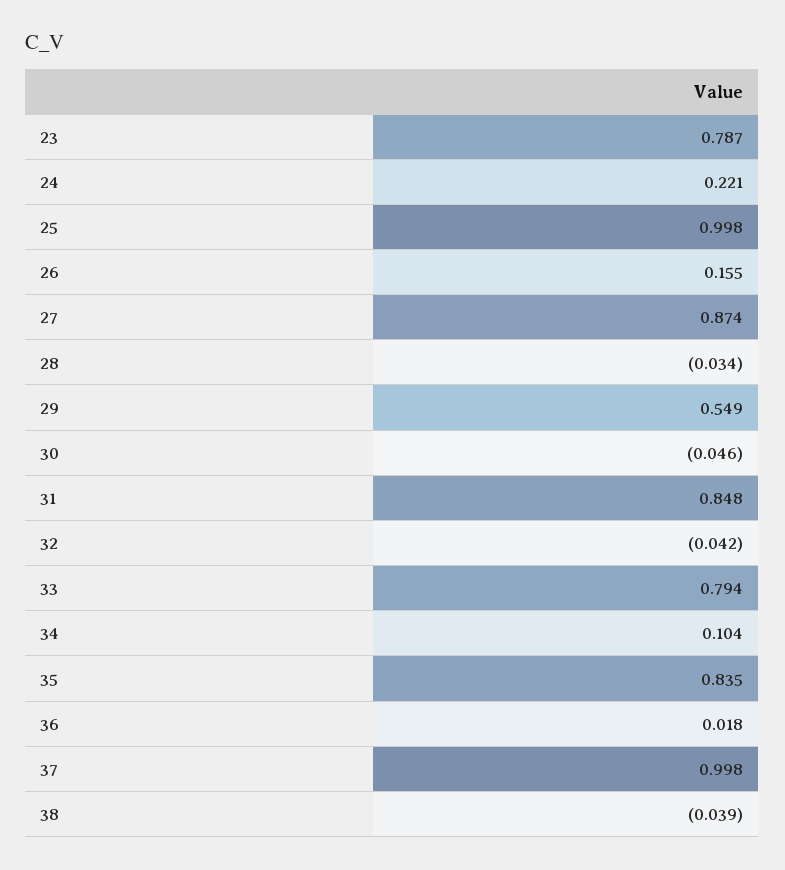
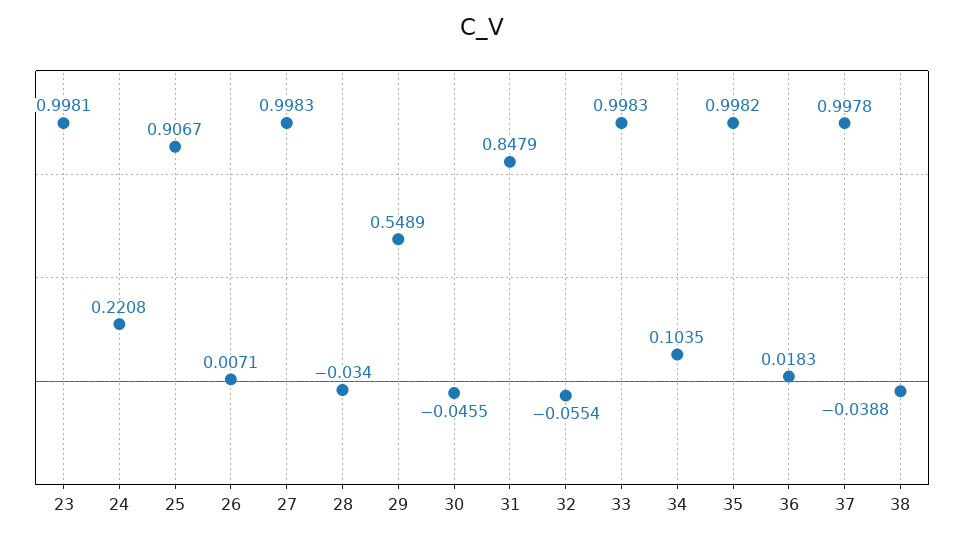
  {
-   "23": 0.787,
+   "23": 0.9981,
    "24": 0.2208,
-   "25": 0.998,
+   "25": 0.9067,
-   "26": 0.155,
+   "26": 0.0071,
-   "27": 0.874,
+   "27": 0.9983,
    "28": -0.034,
    "29": 0.5489,
    "30": -0.0455,
    "31": 0.8479,
-   "32": -0.042,
+   "32": -0.0554,
-   "33": 0.794,
+   "33": 0.9983,
    "34": 0.1035,
-   "35": 0.835,
+   "35": 0.9982,
    "36": 0.0183,
    "37": 0.9978,
    "38": -0.0388
  }

